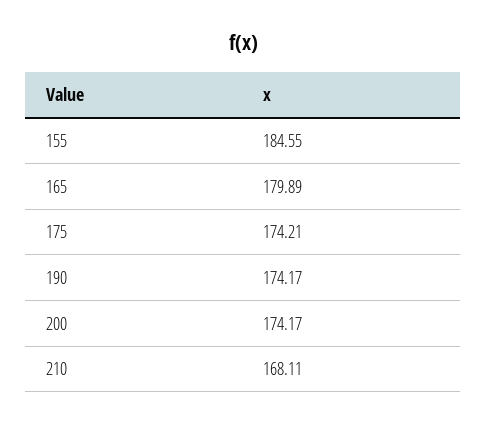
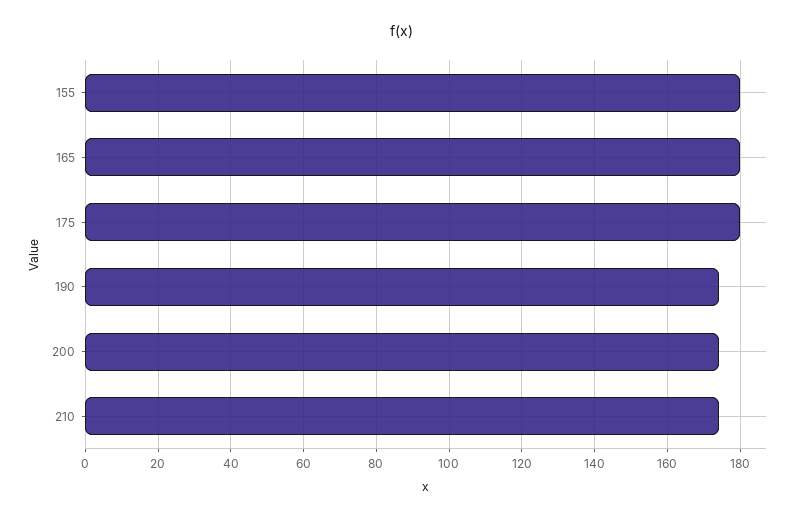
  {
-   "155": 184.55,
+   "155": 180,
    "165": 179.89,
-   "175": 174.21,
+   "175": 180,
    "190": 174.17,
    "200": 174.17,
-   "210": 168.11
+   "210": 174
  }

